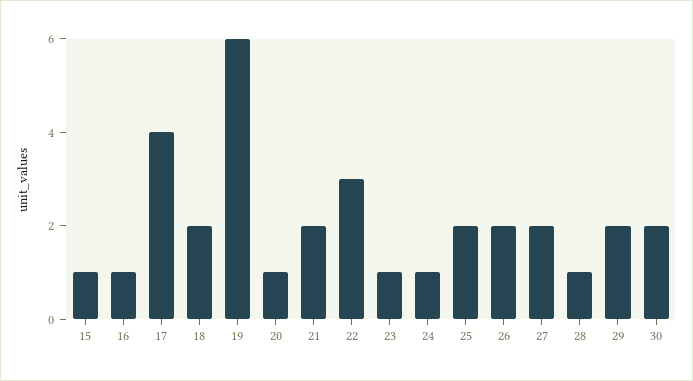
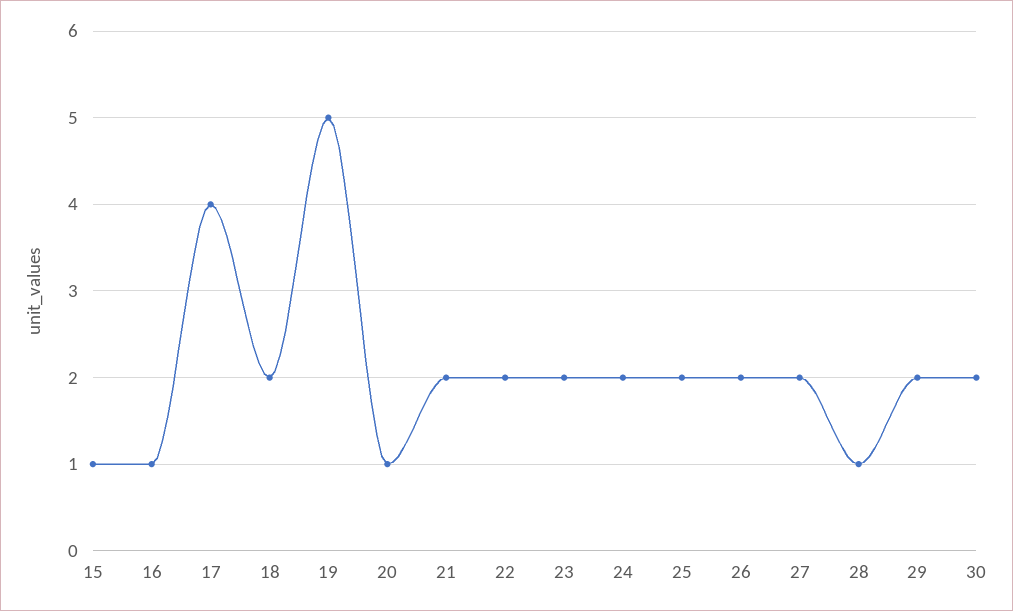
  {
    "15": 1,
    "16": 1,
    "17": 4,
    "18": 2,
-   "19": 6,
+   "19": 5,
    "20": 1,
    "21": 2,
-   "22": 3,
+   "22": 2,
-   "23": 1,
+   "23": 2,
-   "24": 1,
+   "24": 2,
    "25": 2,
    "26": 2,
    "27": 2,
    "28": 1,
    "29": 2,
    "30": 2
  }

